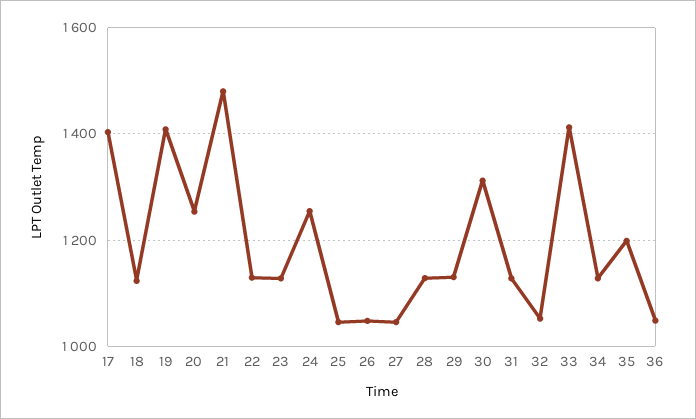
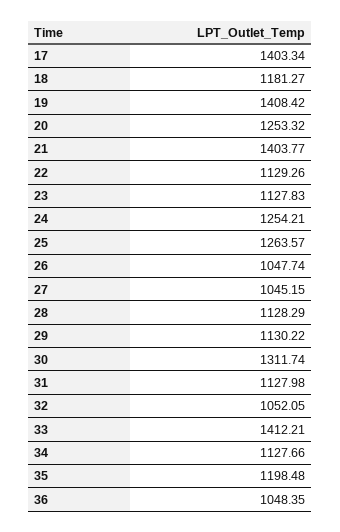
  {
    "17": 1403.34,
-   "18": 1120,
+   "18": 1181.27,
    "19": 1408.42,
    "20": 1253.32,
-   "21": 1480,
+   "21": 1403.77,
    "22": 1129.26,
    "23": 1127.83,
    "24": 1254.21,
-   "25": 1040,
+   "25": 1263.57,
    "26": 1047.74,
    "27": 1045.15,
    "28": 1128.29,
    "29": 1130.22,
    "30": 1311.74,
    "31": 1127.98,
    "32": 1052.05,
    "33": 1412.21,
    "34": 1127.66,
    "35": 1198.48,
    "36": 1048.35
  }

